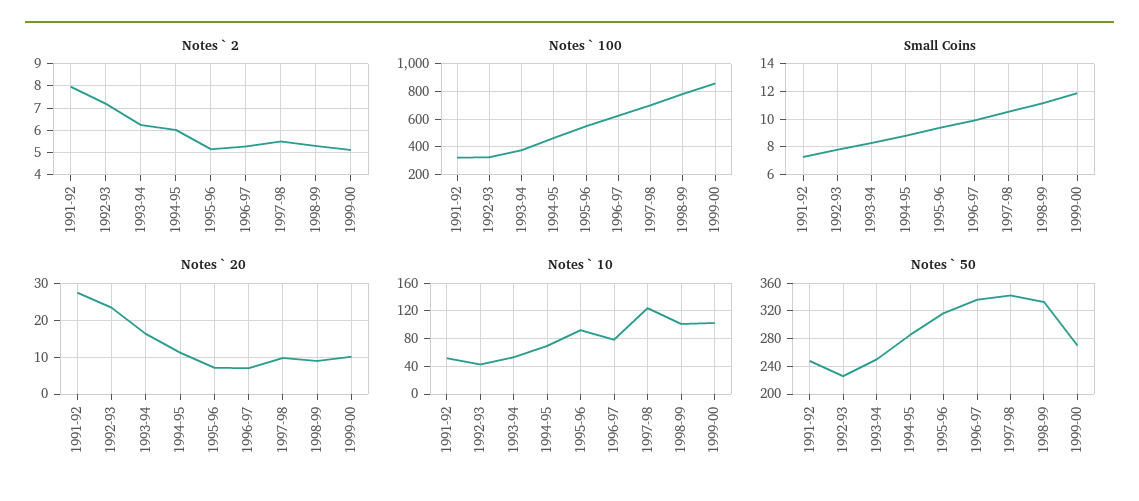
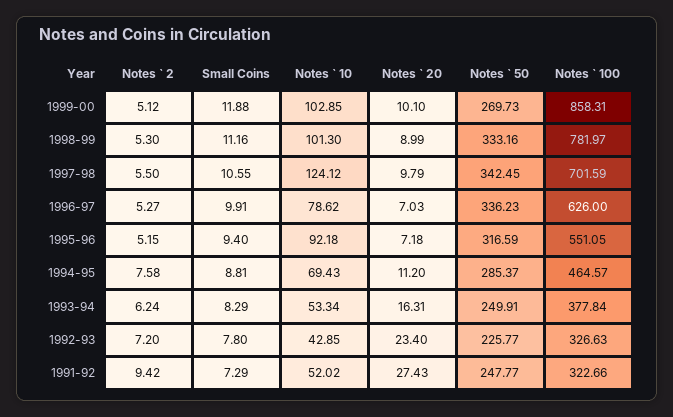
  {
    "Notes ` 2": {
-     "1991-92": 8,
+     "1991-92": 9.42,
      "1992-93": 7.2,
      "1993-94": 6.24,
-     "1994-95": 6,
+     "1994-95": 7.58,
      "1995-96": 5.15,
      "1996-97": 5.27,
      "1997-98": 5.5,
      "1998-99": 5.3,
      "1999-00": 5.12
    },
    "Notes ` 100": {
      "1991-92": 322.66,
      "1992-93": 326.63,
      "1993-94": 377.84,
      "1994-95": 464.57,
      "1995-96": 551.05,
      "1996-97": 626,
      "1997-98": 701.59,
      "1998-99": 781.97,
      "1999-00": 858.31
    },
    "Small Coins": {
      "1991-92": 7.29,
      "1992-93": 7.8,
      "1993-94": 8.29,
      "1994-95": 8.81,
      "1995-96": 9.4,
      "1996-97": 9.91,
      "1997-98": 10.55,
      "1998-99": 11.16,
      "1999-00": 11.88
    },
    "Notes ` 20": {
      "1991-92": 27.43,
      "1992-93": 23.4,
      "1993-94": 16.31,
      "1994-95": 11.2,
      "1995-96": 7.18,
      "1996-97": 7.03,
      "1997-98": 9.79,
      "1998-99": 8.99,
      "1999-00": 10.1
    },
    "Notes ` 10": {
      "1991-92": 52.02,
      "1992-93": 42.85,
      "1993-94": 53.34,
      "1994-95": 69.43,
      "1995-96": 92.18,
      "1996-97": 78.62,
      "1997-98": 124.12,
      "1998-99": 101.3,
      "1999-00": 102.85
    },
    "Notes ` 50": {
      "1991-92": 247.77,
      "1992-93": 225.77,
      "1993-94": 249.91,
      "1994-95": 285.37,
      "1995-96": 316.59,
      "1996-97": 336.23,
      "1997-98": 342.45,
      "1998-99": 333.16,
      "1999-00": 269.73
    }
  }

